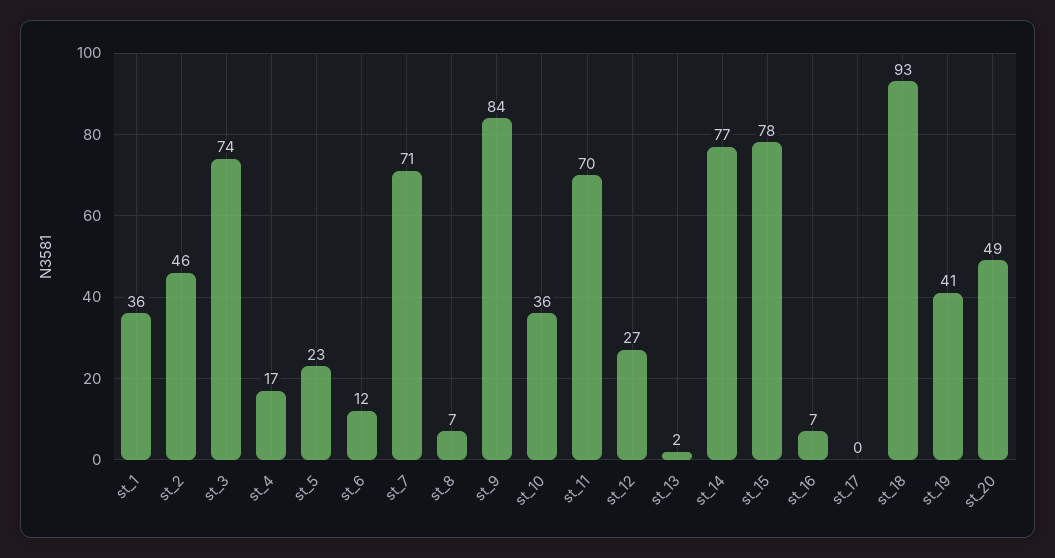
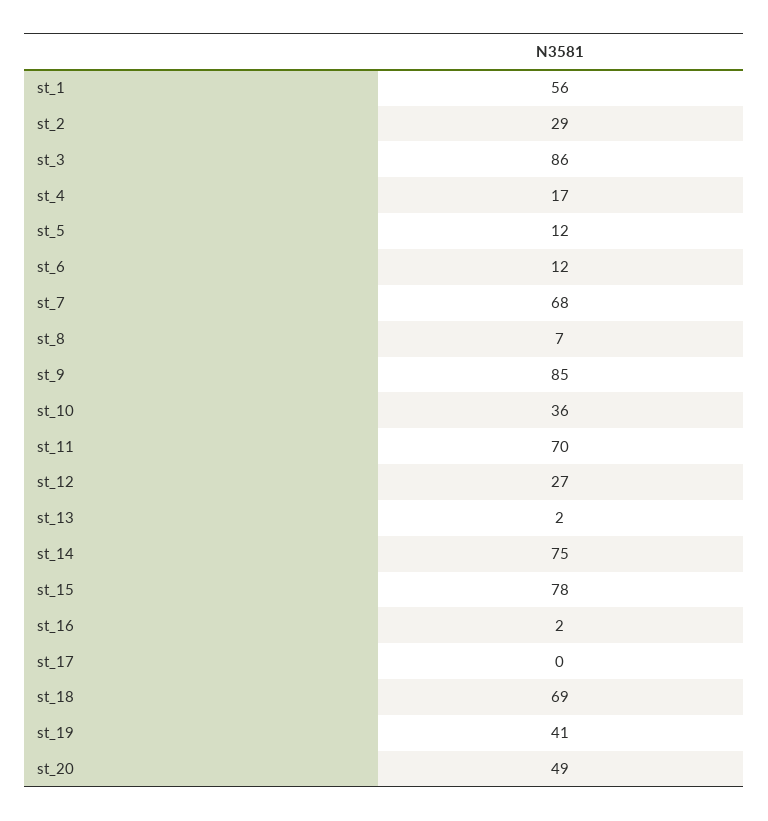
  {
-   "st_1": 36,
+   "st_1": 56,
-   "st_2": 46,
+   "st_2": 29,
-   "st_3": 74,
+   "st_3": 86,
    "st_4": 17,
-   "st_5": 23,
+   "st_5": 12,
    "st_6": 12,
-   "st_7": 71,
+   "st_7": 68,
    "st_8": 7,
-   "st_9": 84,
+   "st_9": 85,
    "st_10": 36,
    "st_11": 70,
    "st_12": 27,
    "st_13": 2,
-   "st_14": 77,
+   "st_14": 75,
    "st_15": 78,
-   "st_16": 7,
+   "st_16": 2,
    "st_17": 0,
-   "st_18": 93,
+   "st_18": 69,
    "st_19": 41,
    "st_20": 49
  }

